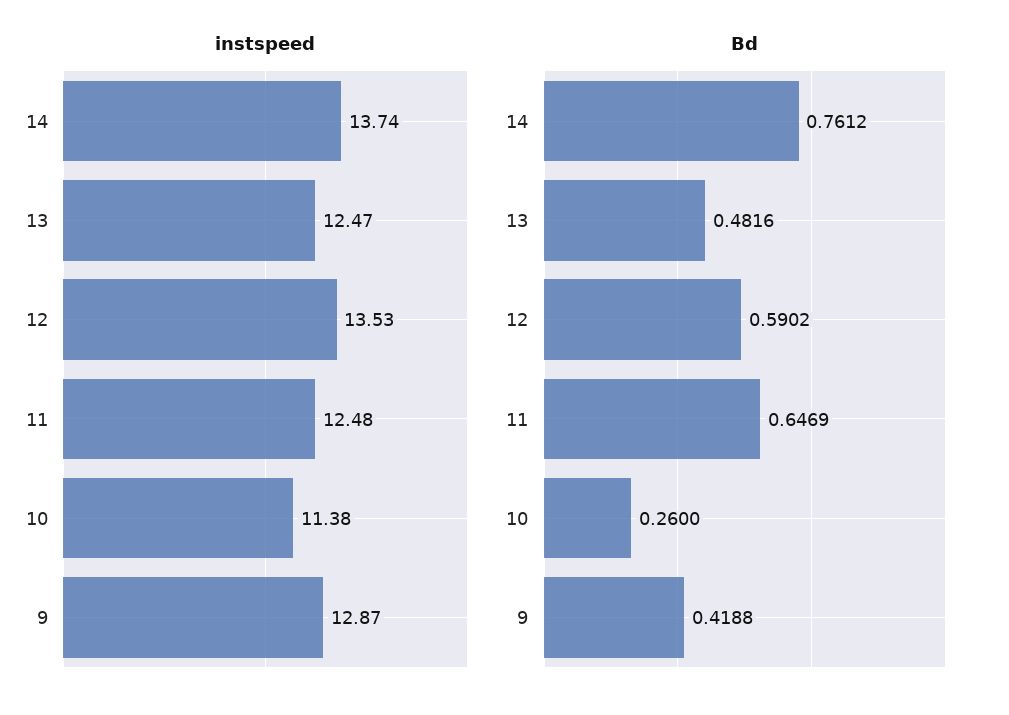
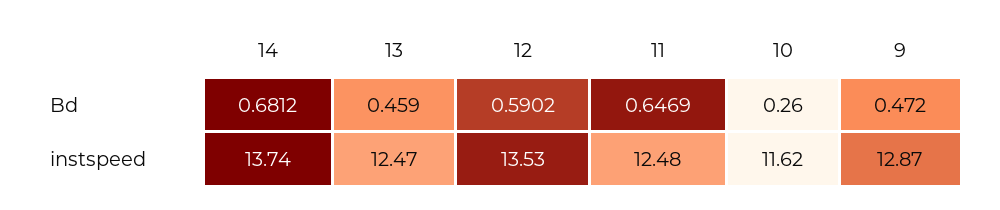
  {
    "instspeed": {
      "14": 13.74,
      "13": 12.47,
      "12": 13.53,
      "11": 12.48,
-     "10": 11.38,
+     "10": 11.62,
      "9": 12.87
    },
    "Bd": {
-     "14": 0.7612,
+     "14": 0.6812,
-     "13": 0.4816,
+     "13": 0.459,
      "12": 0.5902,
      "11": 0.6469,
      "10": 0.26,
-     "9": 0.4188
+     "9": 0.472
    }
  }

